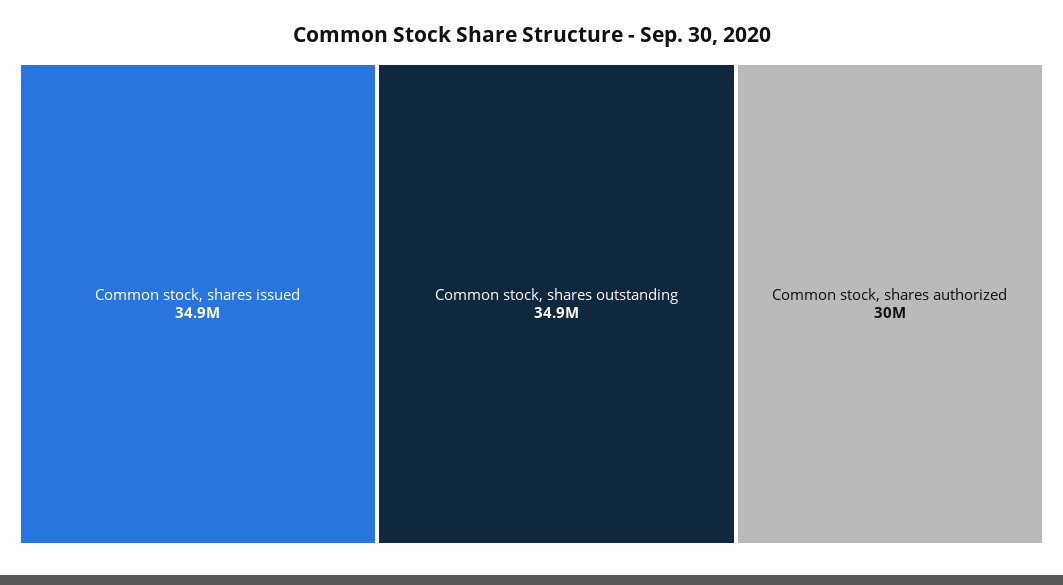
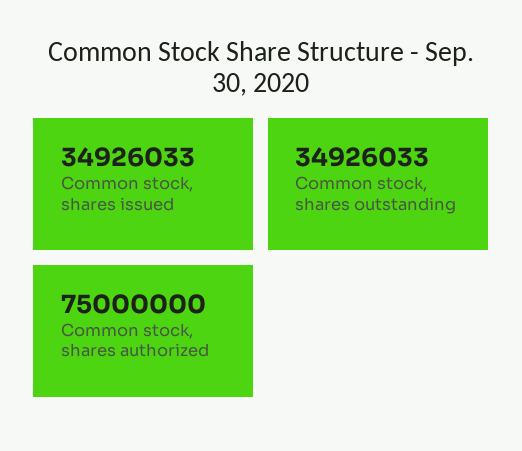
  {
    "Common stock, shares issued": 34926033,
    "Common stock, shares outstanding": 34926033,
-   "Common stock, shares authorized": 30000000
+   "Common stock, shares authorized": 75000000
  }

